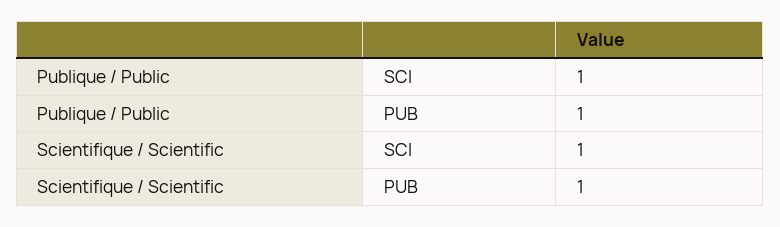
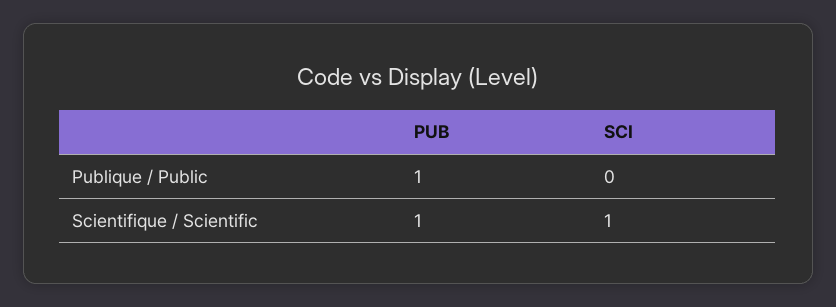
  {
    "Publique / Public": {
-     "SCI": 1,
+     "SCI": 0,
      "PUB": 1
    },
    "Scientifique / Scientific": {
      "SCI": 1,
      "PUB": 1
    }
  }

